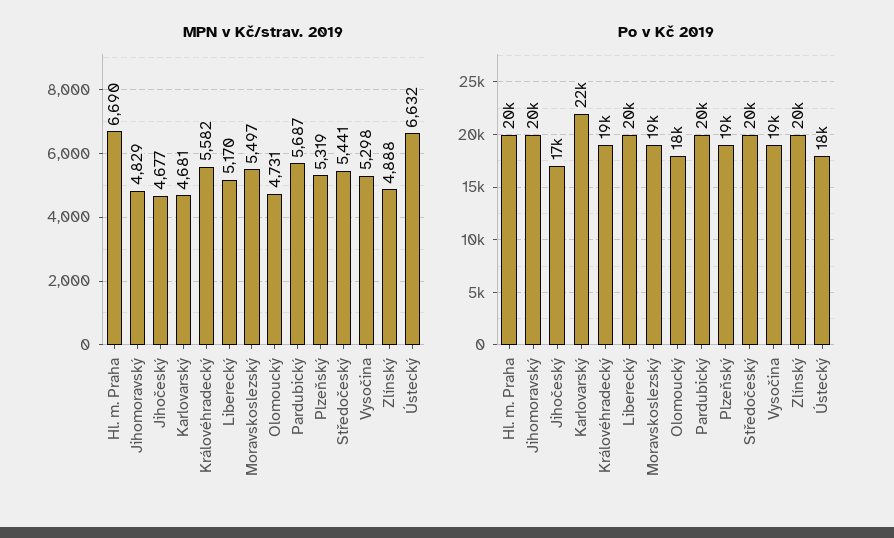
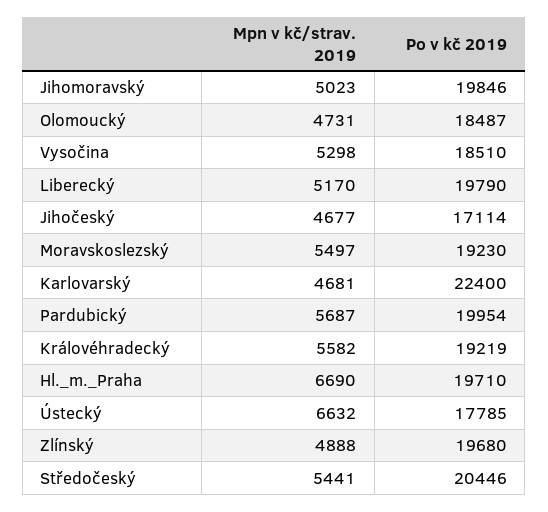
  {
    "MPN v Kč/strav. 2019": {
      "Hl. m. Praha": 6690,
-     "Jihomoravský": 4829,
+     "Jihomoravský": 5023,
      "Jihočeský": 4677,
      "Karlovarský": 4681,
      "Královéhradecký": 5582,
      "Liberecký": 5170,
      "Moravskoslezský": 5497,
      "Olomoucký": 4731,
      "Pardubický": 5687,
-     "Plzeňský": 5319,
      "Středočeský": 5441,
      "Vysočina": 5298,
      "Zlínský": 4888,
      "Ústecký": 6632
    },
    "Po v Kč 2019": {
      "Hl. m. Praha": 19710,
      "Jihomoravský": 19846,
      "Jihočeský": 17114,
      "Karlovarský": 22400,
      "Královéhradecký": 19219,
      "Liberecký": 19790,
      "Moravskoslezský": 19230,
      "Olomoucký": 18487,
      "Pardubický": 19954,
-     "Plzeňský": 19000,
      "Středočeský": 20446,
      "Vysočina": 18510,
      "Zlínský": 19680,
      "Ústecký": 17785
    }
  }

